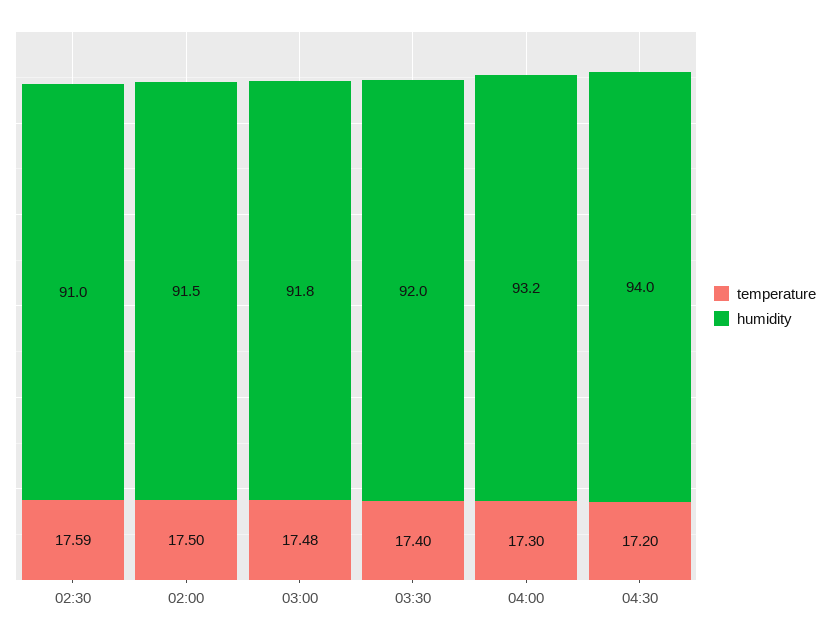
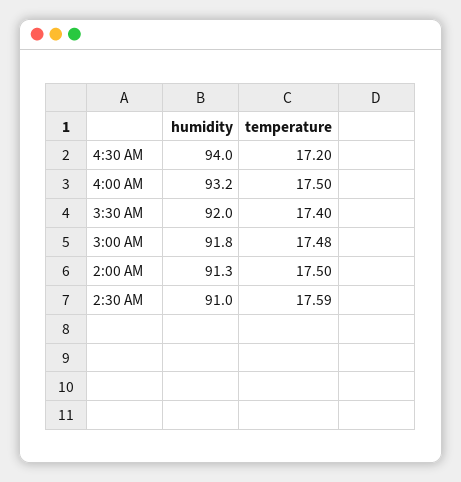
  {
    "temperature": {
      "02:30": 17.59,
      "02:00": 17.5,
      "03:00": 17.48,
      "03:30": 17.4,
-     "04:00": 17.3,
+     "04:00": 17.5,
      "04:30": 17.2
    },
    "humidity": {
      "02:30": 91,
-     "02:00": 91.5,
+     "02:00": 91.3,
      "03:00": 91.8,
      "03:30": 92,
      "04:00": 93.2,
      "04:30": 94
    }
  }

